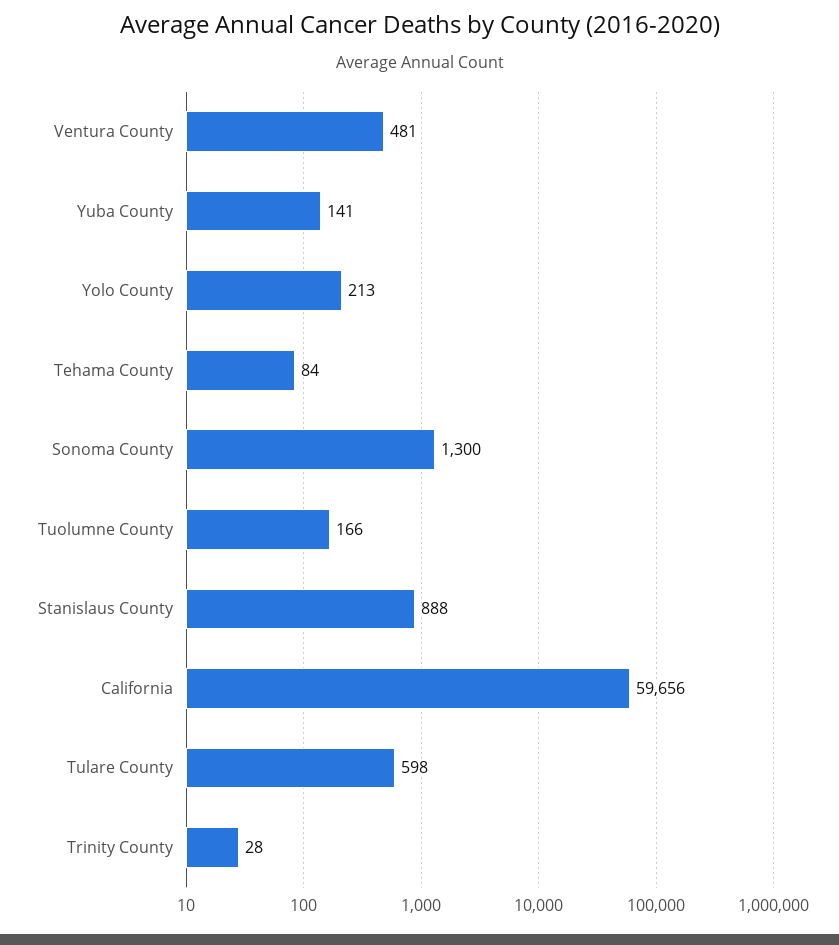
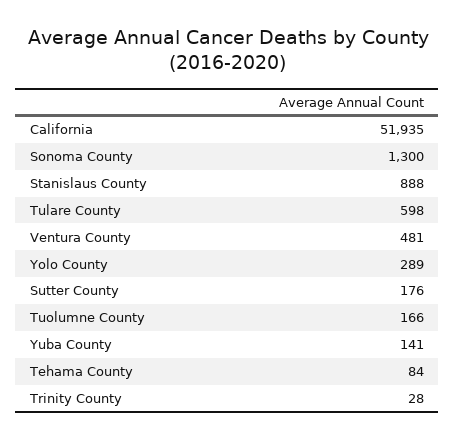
  {
    "Ventura County": 481,
    "Yuba County": 141,
-   "Yolo County": 213,
+   "Yolo County": 289,
    "Tehama County": 84,
    "Sonoma County": 1300,
    "Tuolumne County": 166,
    "Stanislaus County": 888,
-   "California": 59656,
+   "California": 51935,
    "Tulare County": 598,
-   "Trinity County": 28
+   "Trinity County": 28,
+   "Sutter County": 176
  }

